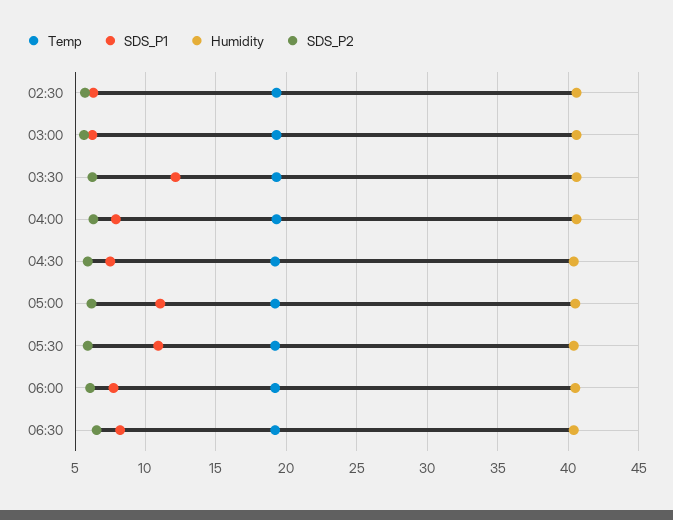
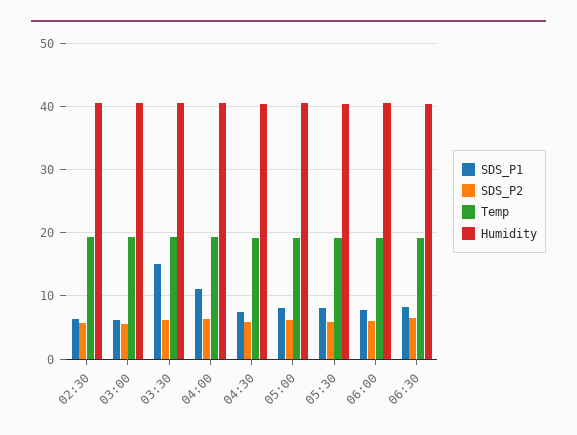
  {
    "Temp": {
      "02:30": 19.5,
      "03:00": 19.5,
      "03:30": 19.5,
      "04:00": 19.5,
      "04:30": 19,
      "05:00": 19,
      "05:30": 19,
      "06:00": 19,
      "06:30": 19
    },
    "SDS_P1": {
      "02:30": 6.5,
      "03:00": 6,
-     "03:30": 12,
+     "03:30": 15,
-     "04:00": 8,
+     "04:00": 11,
      "04:30": 7.5,
-     "05:00": 11,
+     "05:00": 8,
-     "05:30": 11,
+     "05:30": 8,
      "06:00": 7.5,
      "06:30": 8
    },
    "Humidity": {
      "02:30": 40.5,
      "03:00": 40.5,
      "03:30": 40.5,
      "04:00": 40.5,
      "04:30": 40.5,
      "05:00": 40.5,
      "05:30": 40.5,
      "06:00": 40.5,
      "06:30": 40.5
    },
    "SDS_P2": {
      "02:30": 5.5,
      "03:00": 5.5,
      "03:30": 6,
      "04:00": 6.5,
      "04:30": 6,
      "05:00": 6,
      "05:30": 6,
      "06:00": 6,
      "06:30": 6.5
    }
  }

